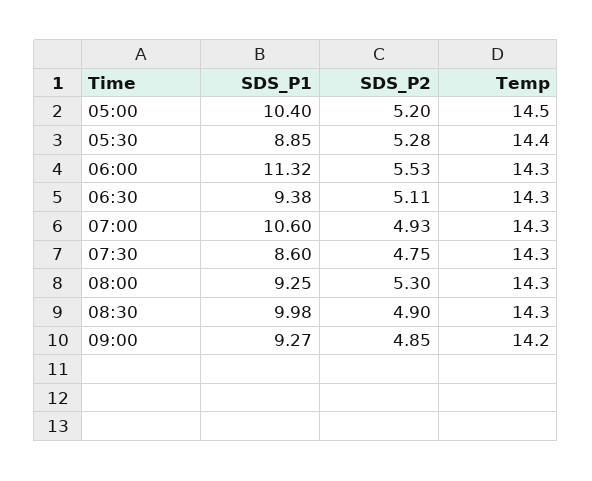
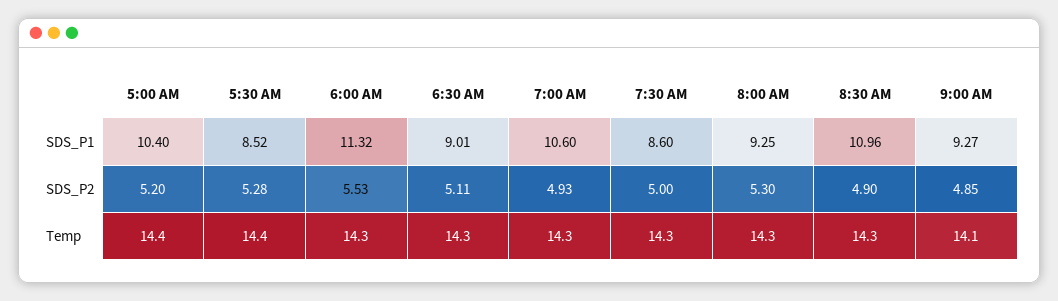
  {
    "SDS_P1": {
      "05:00": 10.4,
-     "05:30": 8.85,
+     "05:30": 8.52,
      "06:00": 11.32,
-     "06:30": 9.38,
+     "06:30": 9.01,
      "07:00": 10.6,
      "07:30": 8.6,
      "08:00": 9.25,
-     "08:30": 9.98,
+     "08:30": 10.96,
      "09:00": 9.27
    },
    "SDS_P2": {
      "05:00": 5.2,
      "05:30": 5.28,
      "06:00": 5.53,
      "06:30": 5.11,
      "07:00": 4.93,
-     "07:30": 4.75,
+     "07:30": 5,
      "08:00": 5.3,
      "08:30": 4.9,
      "09:00": 4.85
    },
    "Temp": {
-     "05:00": 14.5,
+     "05:00": 14.4,
      "05:30": 14.4,
      "06:00": 14.3,
      "06:30": 14.3,
      "07:00": 14.3,
      "07:30": 14.3,
      "08:00": 14.3,
      "08:30": 14.3,
-     "09:00": 14.2
+     "09:00": 14.1
    }
  }

